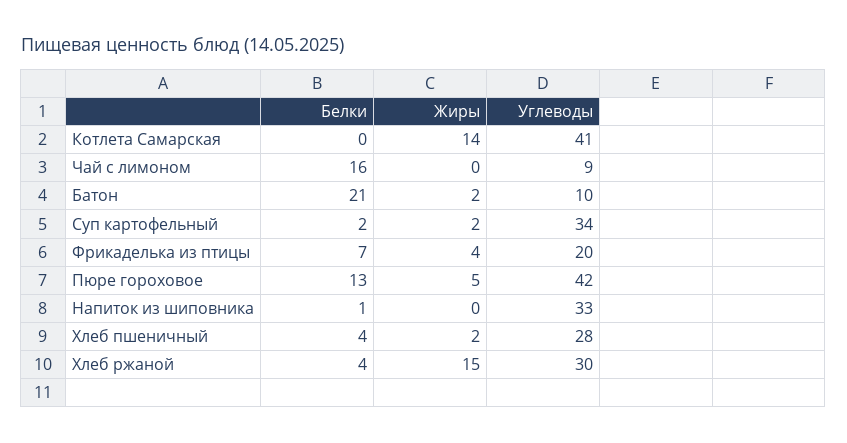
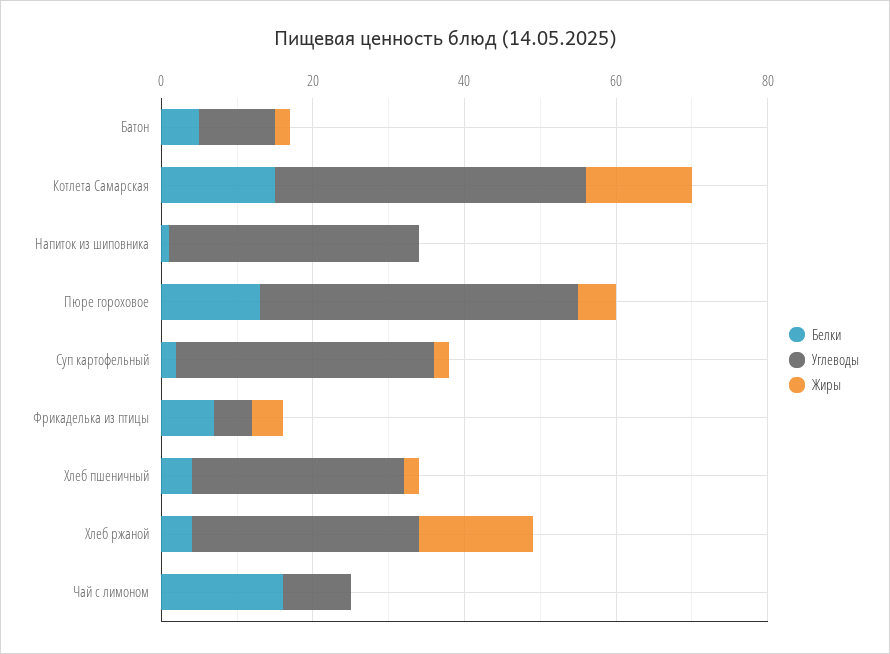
  {
    "Белки": {
-     "Котлета Самарская": 0,
+     "Котлета Самарская": 15,
      "Чай с лимоном": 16,
-     "Батон": 21,
+     "Батон": 5,
      "Суп картофельный": 2,
      "Фрикаделька из птицы": 7,
      "Пюре гороховое": 13,
      "Напиток из шиповника": 1,
      "Хлеб пшеничный": 4,
      "Хлеб ржаной": 4
    },
    "Жиры": {
      "Котлета Самарская": 14,
      "Чай с лимоном": 0,
      "Батон": 2,
      "Суп картофельный": 2,
      "Фрикаделька из птицы": 4,
      "Пюре гороховое": 5,
      "Напиток из шиповника": 0,
      "Хлеб пшеничный": 2,
      "Хлеб ржаной": 15
    },
    "Углеводы": {
      "Котлета Самарская": 41,
      "Чай с лимоном": 9,
      "Батон": 10,
      "Суп картофельный": 34,
-     "Фрикаделька из птицы": 20,
+     "Фрикаделька из птицы": 5,
      "Пюре гороховое": 42,
      "Напиток из шиповника": 33,
      "Хлеб пшеничный": 28,
      "Хлеб ржаной": 30
    }
  }

